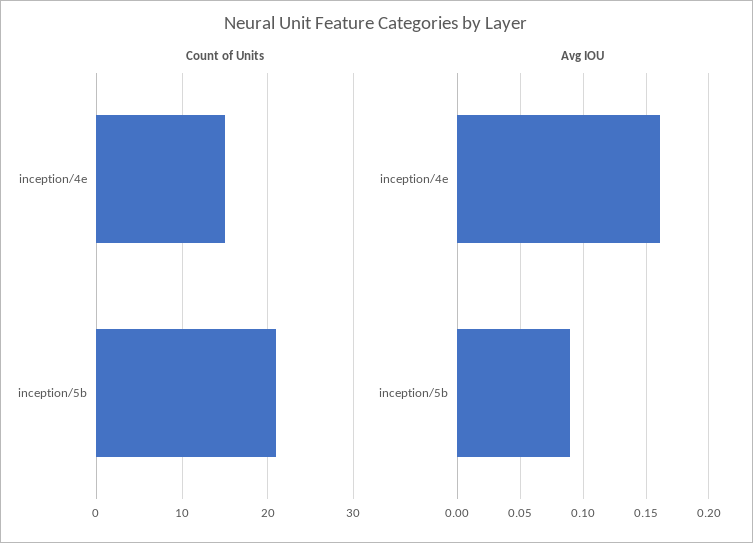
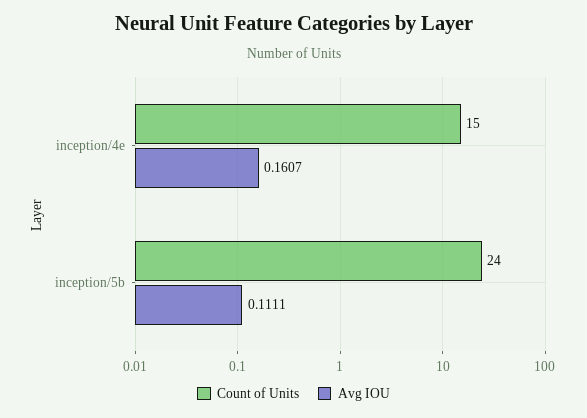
  {
    "Count of Units": {
      "inception/4e": 15,
-     "inception/5b": 21
+     "inception/5b": 24
    },
    "Avg IOU": {
      "inception/4e": 0.1607,
-     "inception/5b": 0.09
+     "inception/5b": 0.1111
    }
  }

